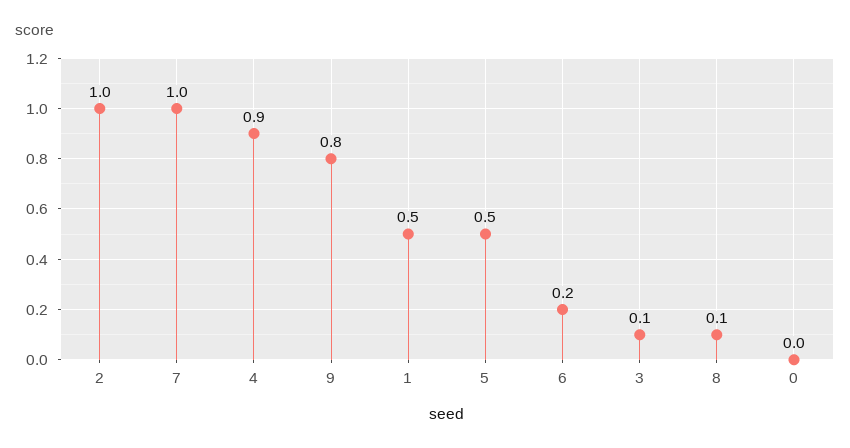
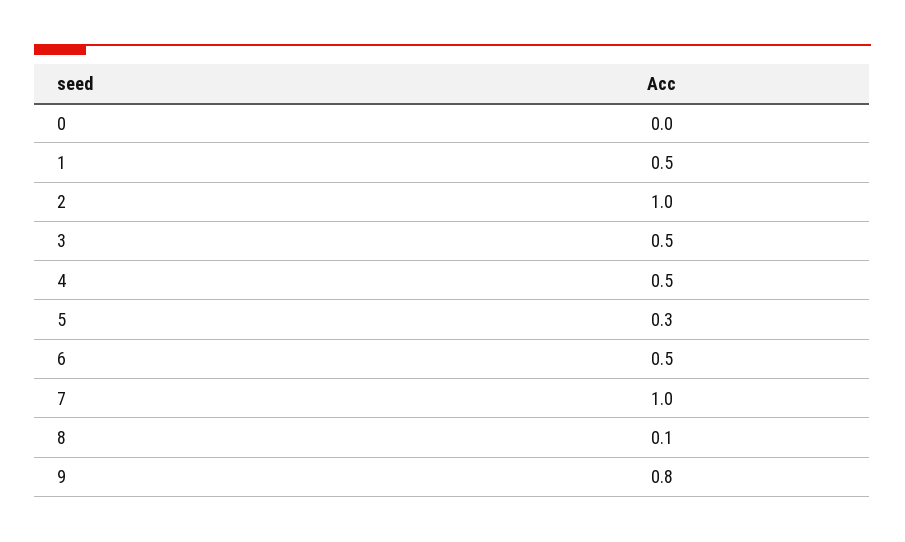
  {
    "2": 1,
    "7": 1,
-   "4": 0.9,
+   "4": 0.5,
    "9": 0.8,
    "1": 0.5,
-   "5": 0.5,
+   "5": 0.3,
-   "6": 0.2,
+   "6": 0.5,
-   "3": 0.1,
+   "3": 0.5,
    "8": 0.1,
    "0": 0
  }

